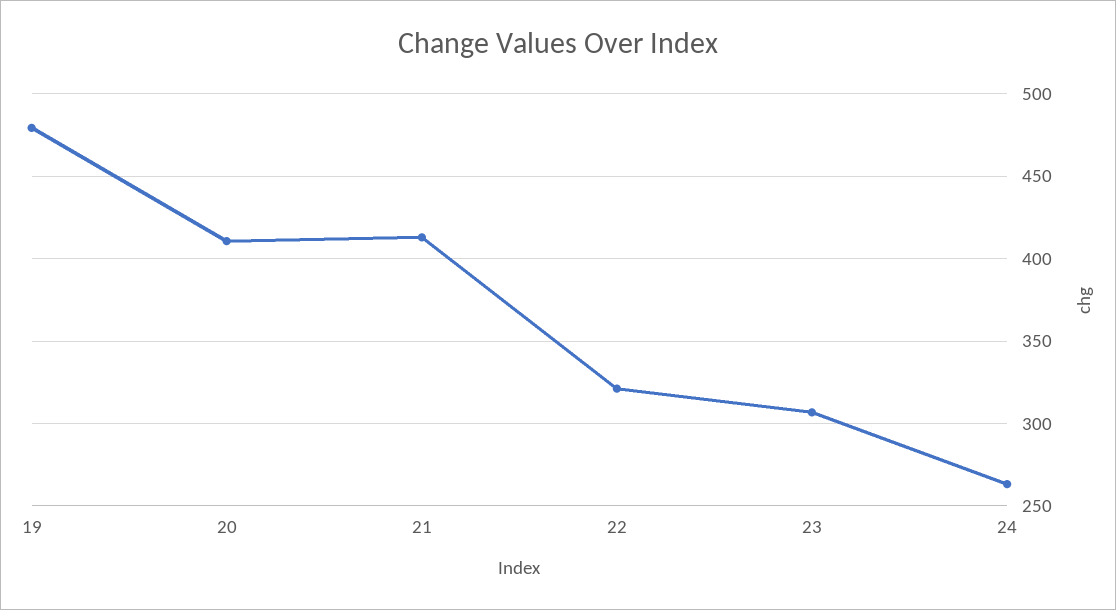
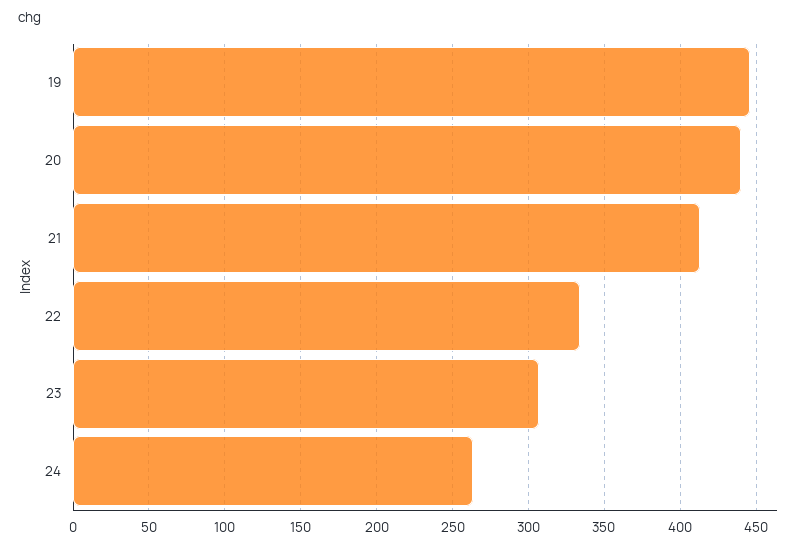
  {
-   "19": 480,
+   "19": 445,
-   "20": 410,
+   "20": 440,
    "21": 415,
-   "22": 320,
+   "22": 335,
    "23": 305,
    "24": 265
  }

